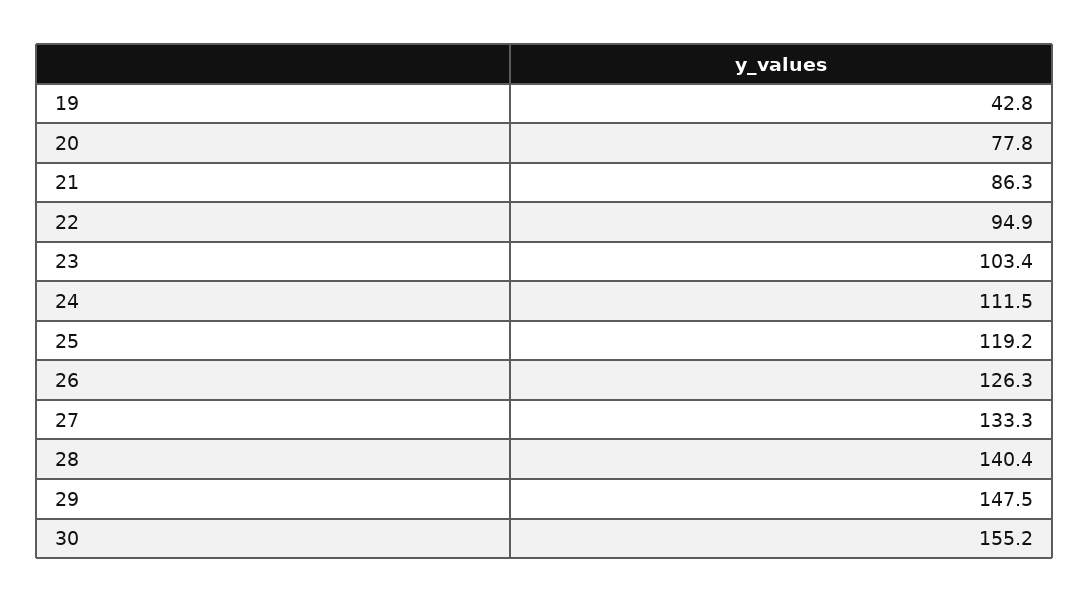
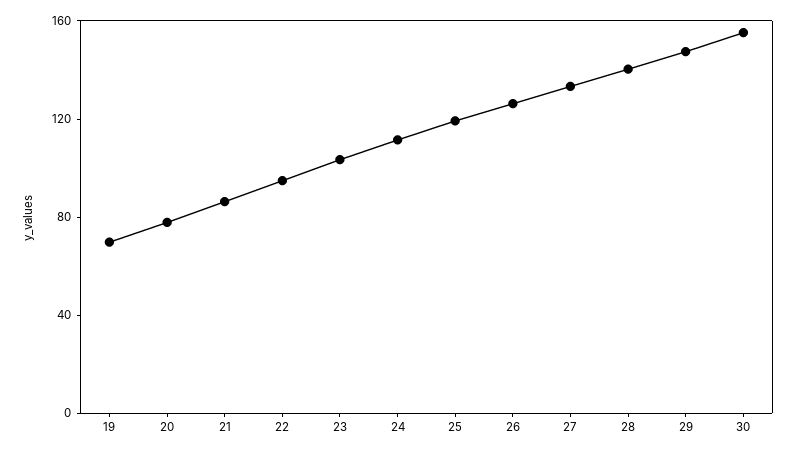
  {
-   "19": 42.8,
+   "19": 70,
    "20": 77.8,
    "21": 86.3,
    "22": 94.9,
    "23": 103.4,
    "24": 111.5,
    "25": 119.2,
    "26": 126.3,
    "27": 133.3,
    "28": 140.4,
    "29": 147.5,
    "30": 155.2
  }

